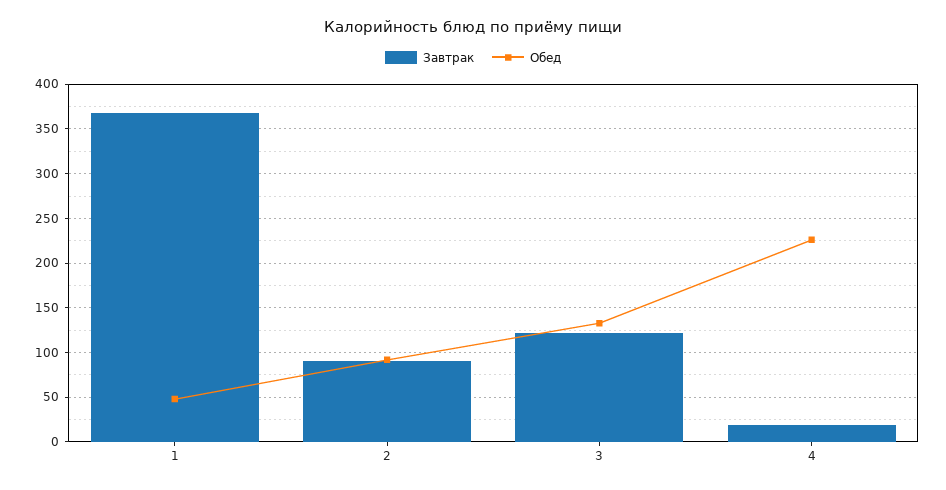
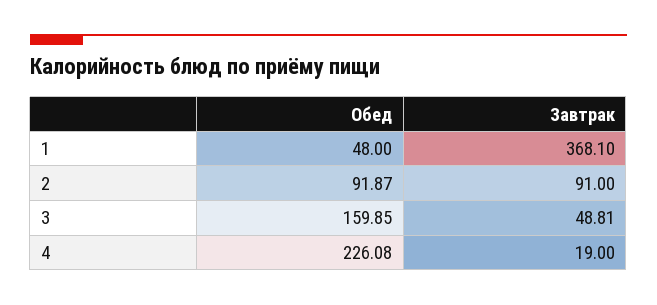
  {
    "Завтрак": {
      "1": 368.1,
      "2": 91,
-     "3": 120,
+     "3": 48.81,
      "4": 19
    },
    "Обед": {
      "1": 48,
      "2": 91.87,
-     "3": 130,
+     "3": 159.85,
      "4": 226.08
    }
  }

